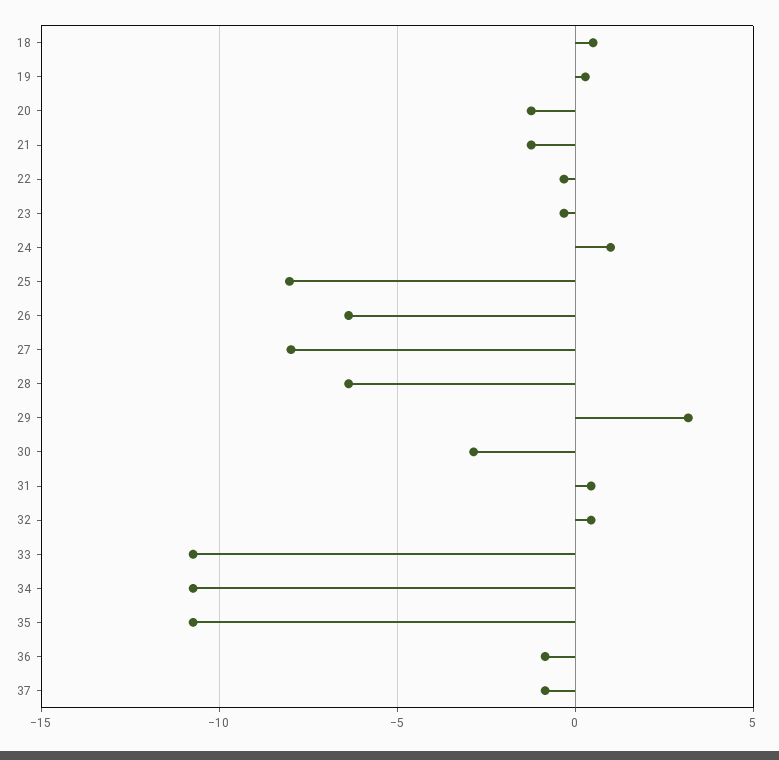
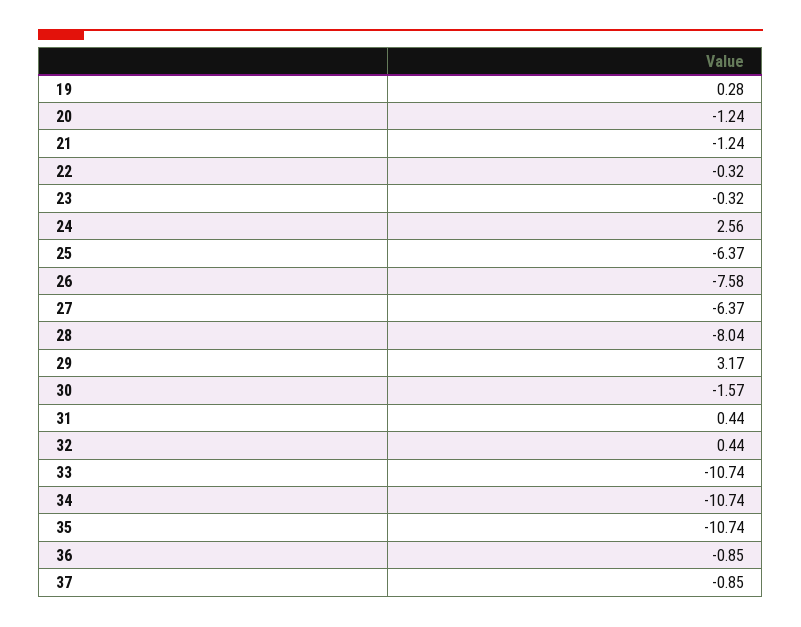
  {
-   "18": 0.5,
    "19": 0.28,
    "20": -1.24,
    "21": -1.24,
    "22": -0.32,
    "23": -0.32,
-   "24": 1,
+   "24": 2.56,
-   "25": -8,
+   "25": -6.37,
-   "26": -6.5,
+   "26": -7.58,
-   "27": -8,
+   "27": -6.37,
-   "28": -6.5,
+   "28": -8.04,
    "29": 3.17,
-   "30": -3,
+   "30": -1.57,
    "31": 0.44,
    "32": 0.44,
    "33": -10.74,
    "34": -10.74,
    "35": -10.74,
    "36": -0.85,
    "37": -0.85
  }

